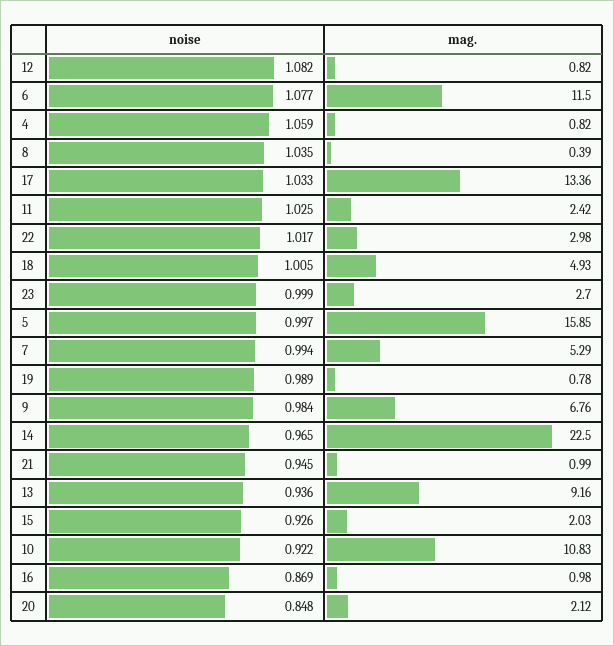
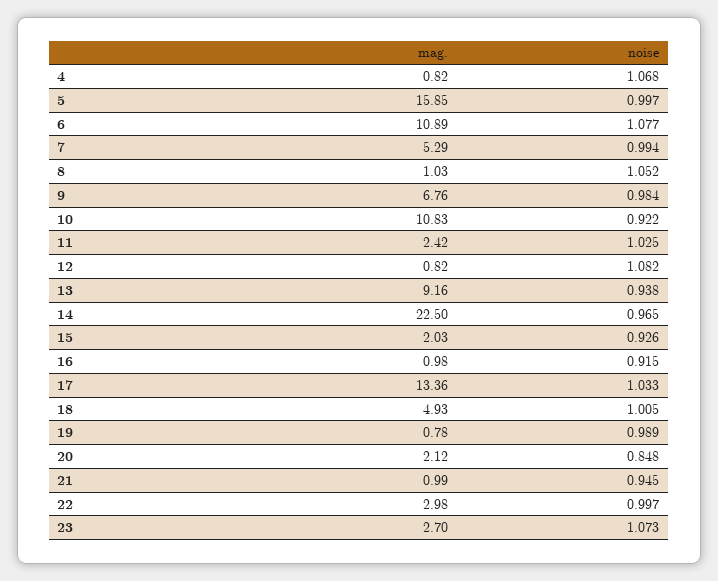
  {
    "noise": {
      "12": 1.082,
      "6": 1.077,
-     "4": 1.059,
+     "4": 1.068,
-     "8": 1.035,
+     "8": 1.052,
      "17": 1.033,
      "11": 1.025,
-     "22": 1.017,
+     "22": 0.997,
      "18": 1.005,
-     "23": 0.999,
+     "23": 1.073,
      "5": 0.997,
      "7": 0.994,
      "19": 0.989,
      "9": 0.984,
      "14": 0.965,
      "21": 0.945,
-     "13": 0.936,
+     "13": 0.938,
      "15": 0.926,
      "10": 0.922,
-     "16": 0.869,
+     "16": 0.915,
      "20": 0.848
    },
    "mag.": {
      "12": 0.82,
-     "6": 11.5,
+     "6": 10.89,
      "4": 0.82,
-     "8": 0.39,
+     "8": 1.03,
      "17": 13.36,
      "11": 2.42,
      "22": 2.98,
      "18": 4.93,
      "23": 2.7,
      "5": 15.85,
      "7": 5.29,
      "19": 0.78,
      "9": 6.76,
      "14": 22.5,
      "21": 0.99,
      "13": 9.16,
      "15": 2.03,
      "10": 10.83,
      "16": 0.98,
      "20": 2.12
    }
  }

